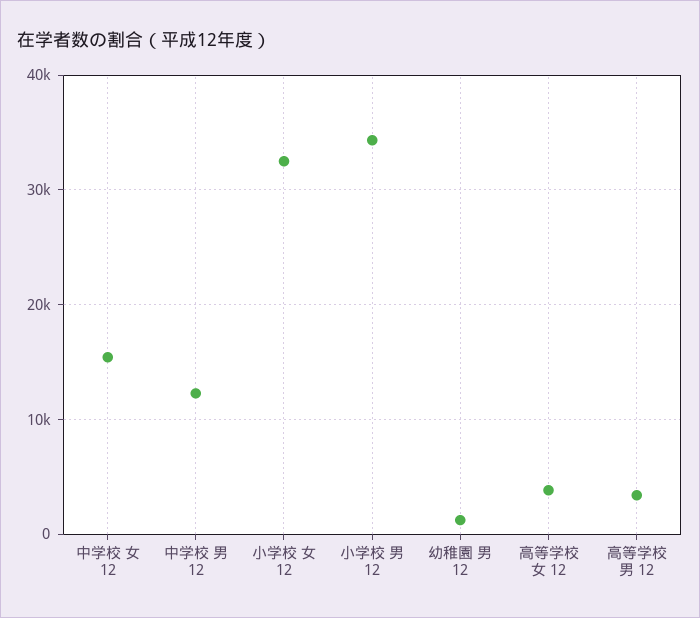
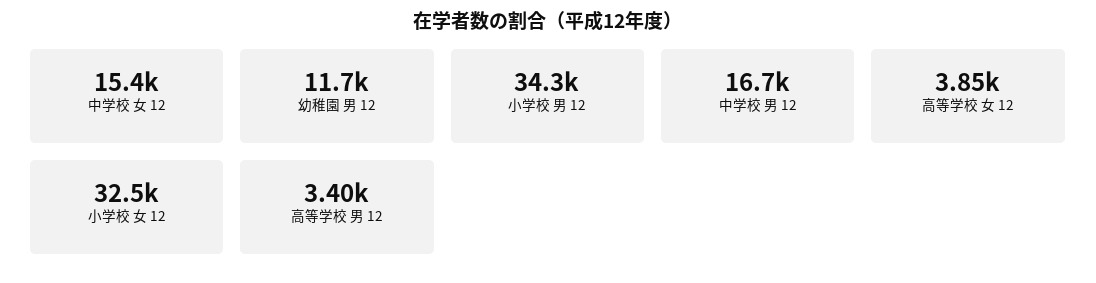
  {
    "中学校 女 12": 15400,
-   "中学校 男 12": 12000,
+   "中学校 男 12": 16700,
    "小学校 女 12": 32500,
    "小学校 男 12": 34300,
-   "幼稚園 男 12": 1000,
+   "幼稚園 男 12": 11700,
    "高等学校 女 12": 3850,
    "高等学校 男 12": 3400
  }

